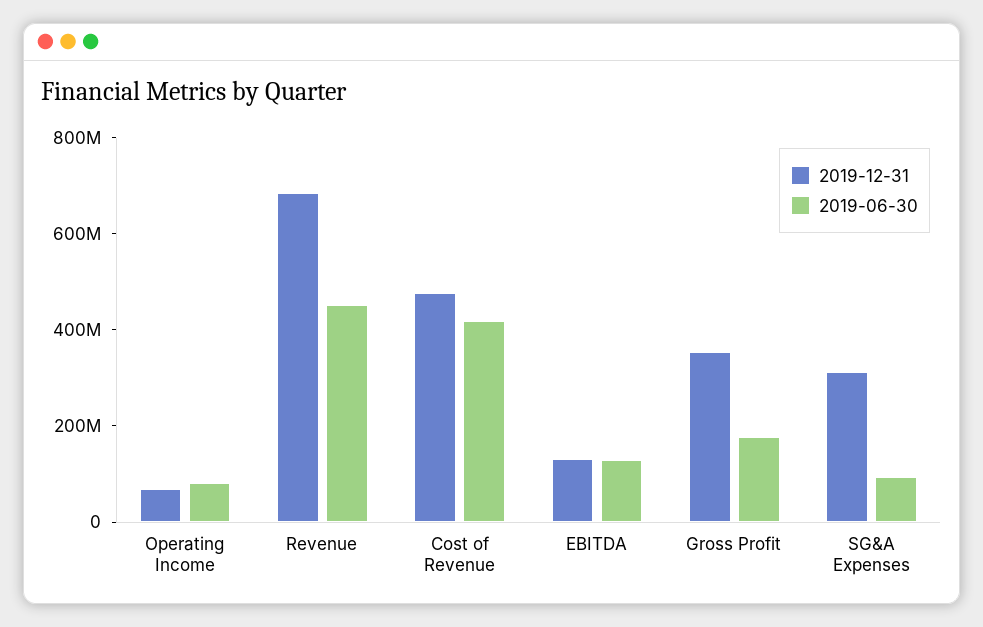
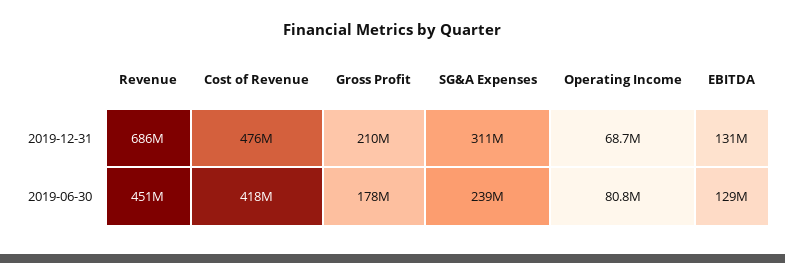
  {
    "2019-12-31": {
      "Operating Income": 68700000,
      "Revenue": 686000000,
      "Cost of Revenue": 476000000,
      "EBITDA": 131000000,
-     "Gross Profit": 350000000,
+     "Gross Profit": 210000000,
      "SG&A Expenses": 311000000
    },
    "2019-06-30": {
      "Operating Income": 80800000,
      "Revenue": 451000000,
      "Cost of Revenue": 418000000,
      "EBITDA": 129000000,
      "Gross Profit": 178000000,
-     "SG&A Expenses": 100000000
+     "SG&A Expenses": 239000000
    }
  }

